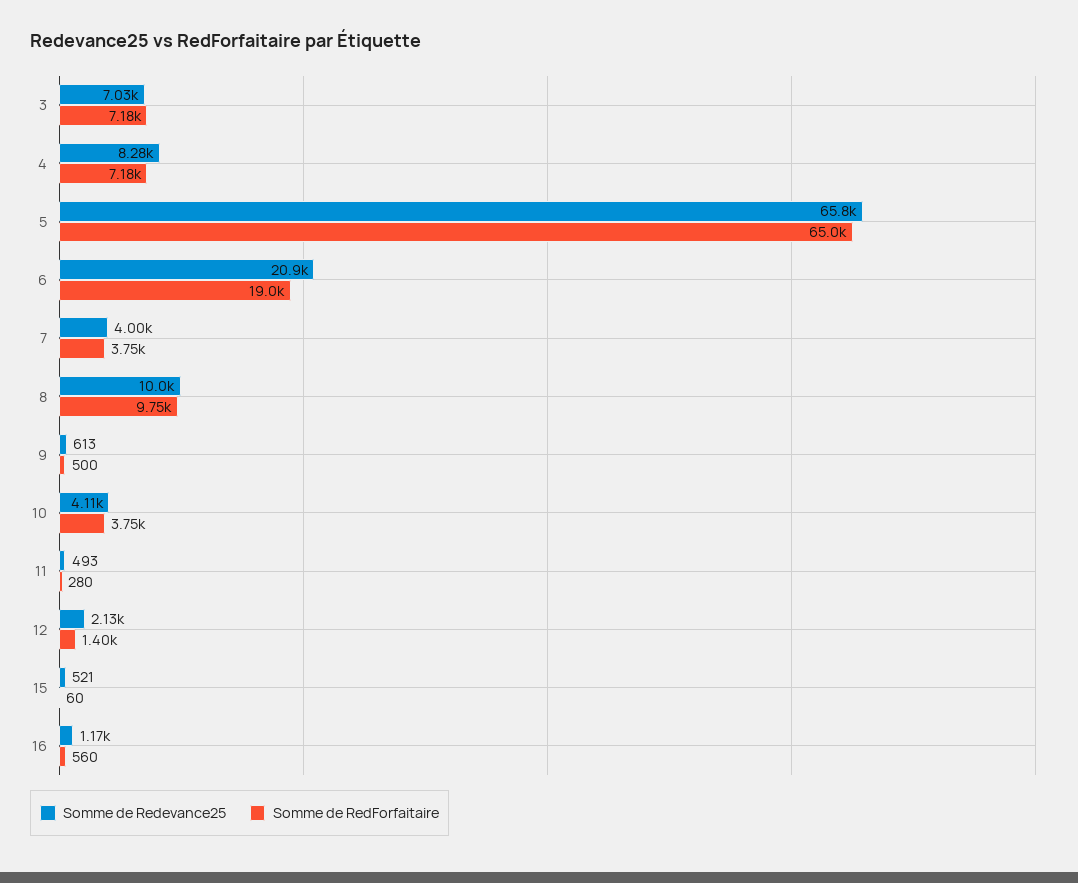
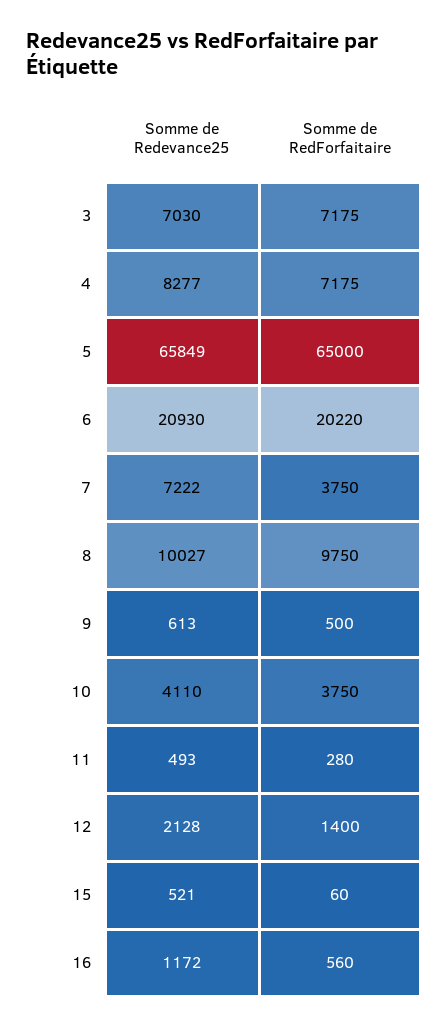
  {
    "Somme de Redevance25": {
      "3": 7030,
      "4": 8277,
      "5": 65849,
      "6": 20930,
-     "7": 4000,
+     "7": 7222,
      "8": 10027,
      "9": 613,
      "10": 4110,
      "11": 493,
      "12": 2128,
      "15": 521,
      "16": 1172
    },
    "Somme de RedForfaitaire": {
      "3": 7175,
      "4": 7175,
      "5": 65000,
-     "6": 19000,
+     "6": 20220,
      "7": 3750,
      "8": 9750,
      "9": 500,
      "10": 3750,
      "11": 280,
      "12": 1400,
      "15": 60,
      "16": 560
    }
  }

